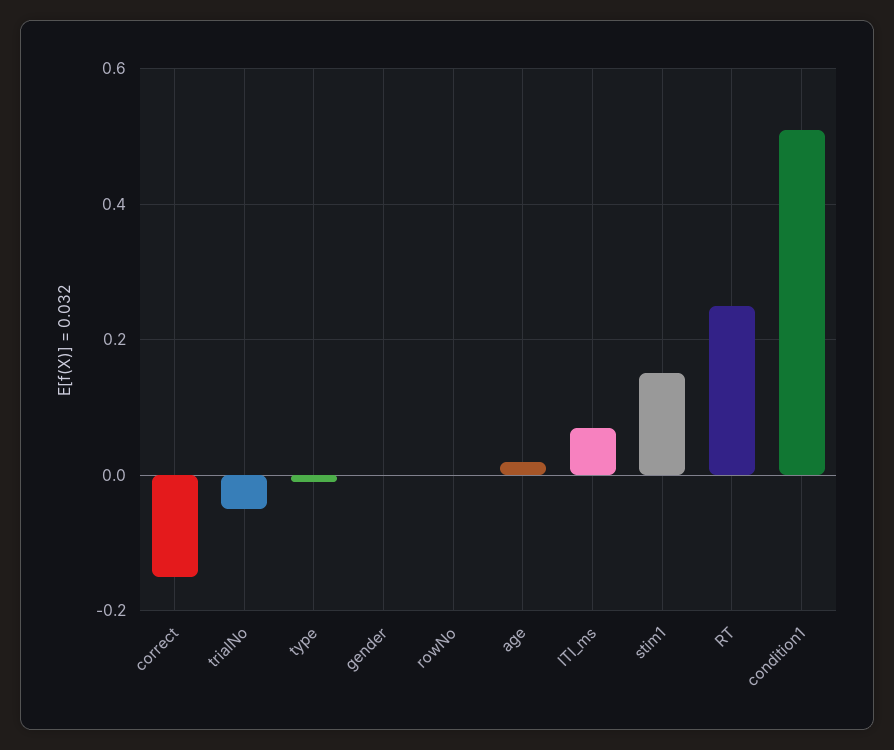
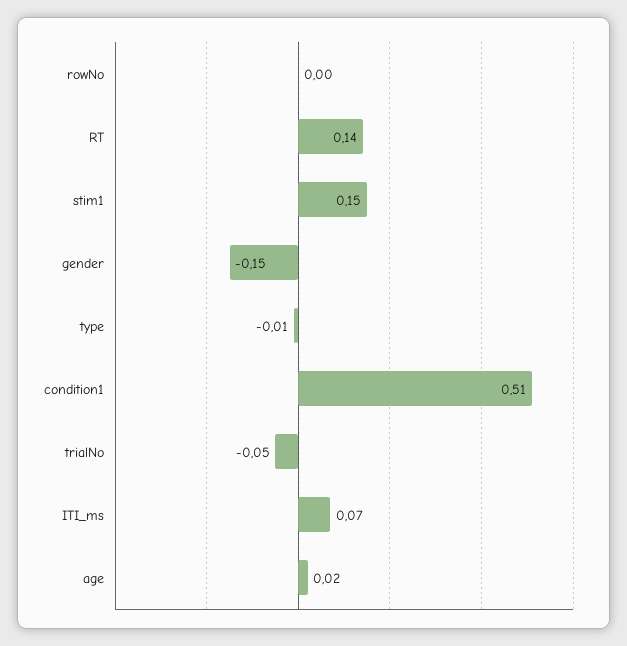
  {
-   "correct": -0.15,
    "trialNo": -0.05,
    "type": -0.01,
-   "gender": 0,
+   "gender": -0.15,
    "rowNo": 0,
    "age": 0.02,
    "ITI_ms": 0.07,
    "stim1": 0.15,
-   "RT": 0.25,
+   "RT": 0.14,
    "condition1": 0.51
  }

